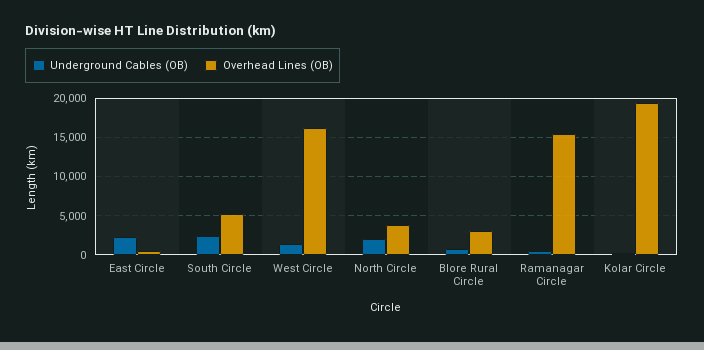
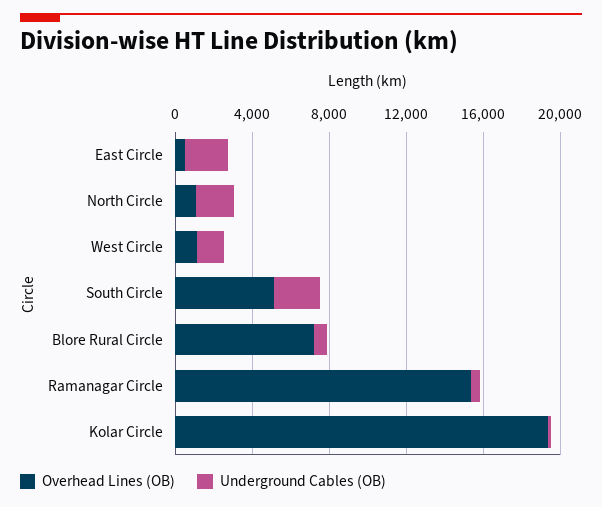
  {
    "Underground Cables (OB)": {
      "East Circle": 2000,
      "South Circle": 2000,
      "West Circle": 1000,
      "North Circle": 2000,
      "Blore Rural Circle": 1000,
      "Ramanagar Circle": 0,
      "Kolar Circle": 0
    },
    "Overhead Lines (OB)": {
      "East Circle": 1000,
      "South Circle": 5000,
-     "West Circle": 16000,
+     "West Circle": 1000,
-     "North Circle": 4000,
+     "North Circle": 1000,
-     "Blore Rural Circle": 3000,
+     "Blore Rural Circle": 7000,
      "Ramanagar Circle": 15000,
      "Kolar Circle": 19000
    }
  }

